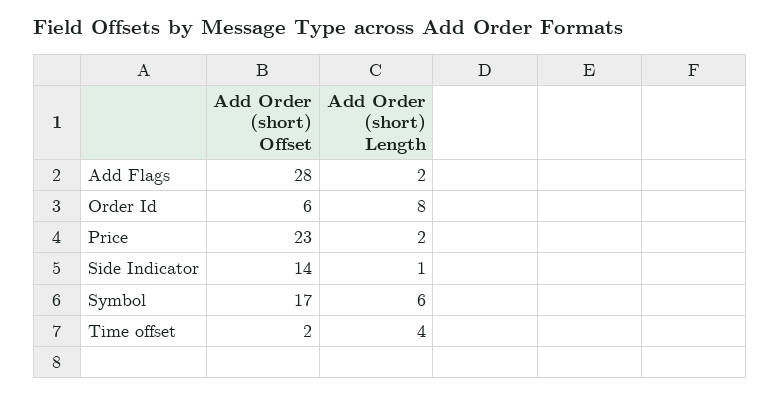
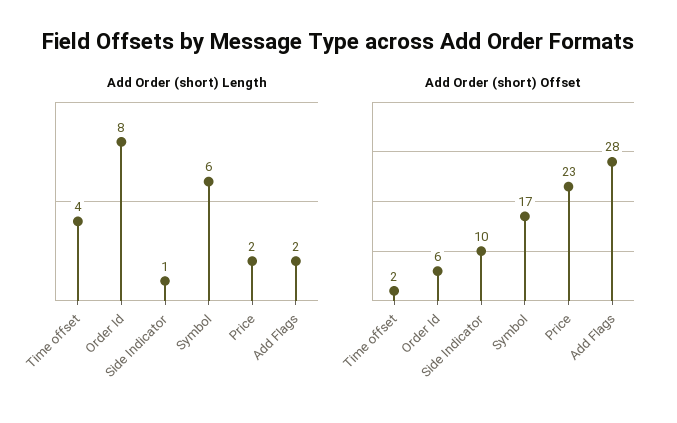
  {
    "Add Order (short) Offset": {
      "Add Flags": 28,
      "Order Id": 6,
      "Price": 23,
-     "Side Indicator": 14,
+     "Side Indicator": 10,
      "Symbol": 17,
      "Time offset": 2
    },
    "Add Order (short) Length": {
      "Add Flags": 2,
      "Order Id": 8,
      "Price": 2,
      "Side Indicator": 1,
      "Symbol": 6,
      "Time offset": 4
    }
  }

